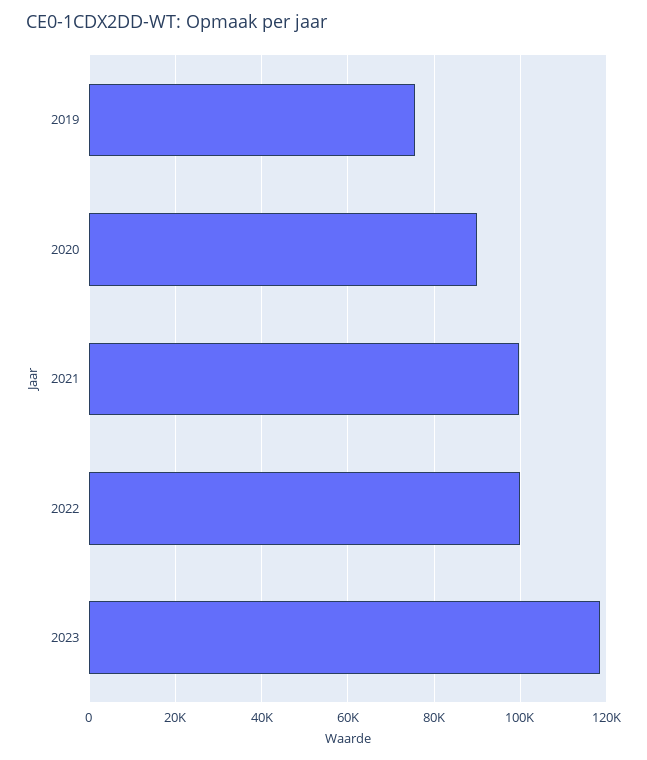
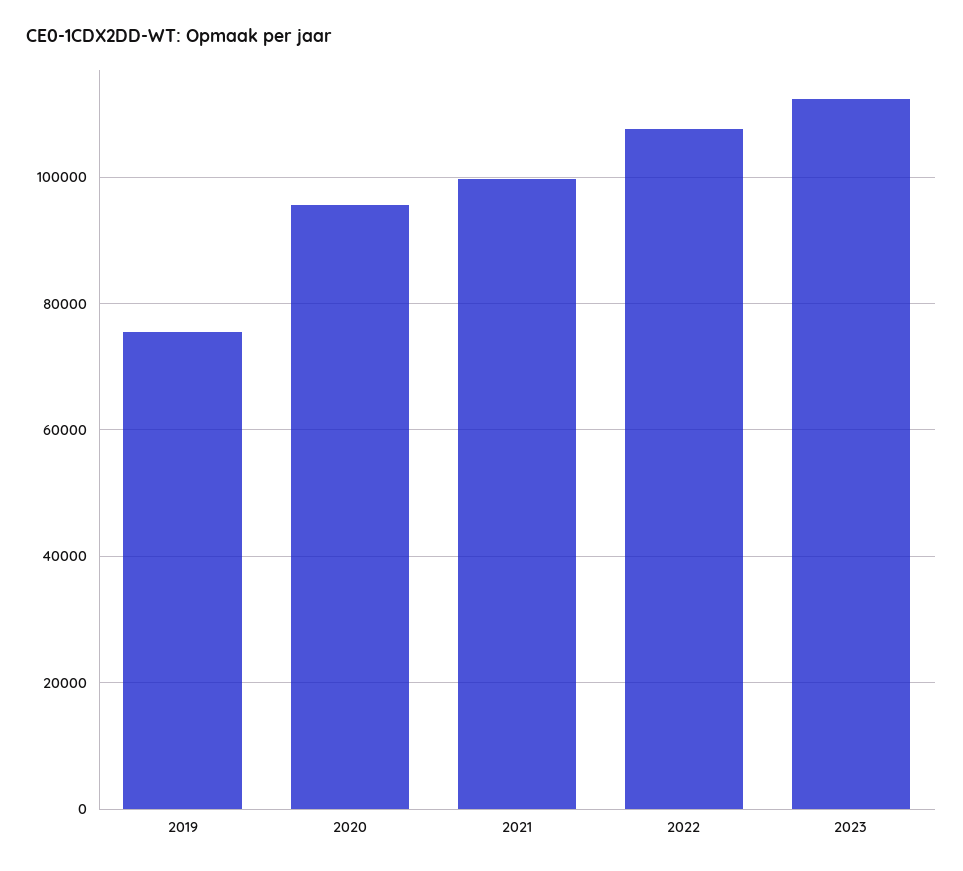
  {
    "2019": 76000,
-   "2020": 90000,
+   "2020": 96000,
    "2021": 100000,
-   "2022": 100000,
+   "2022": 108000,
-   "2023": 118000
+   "2023": 112000
  }

